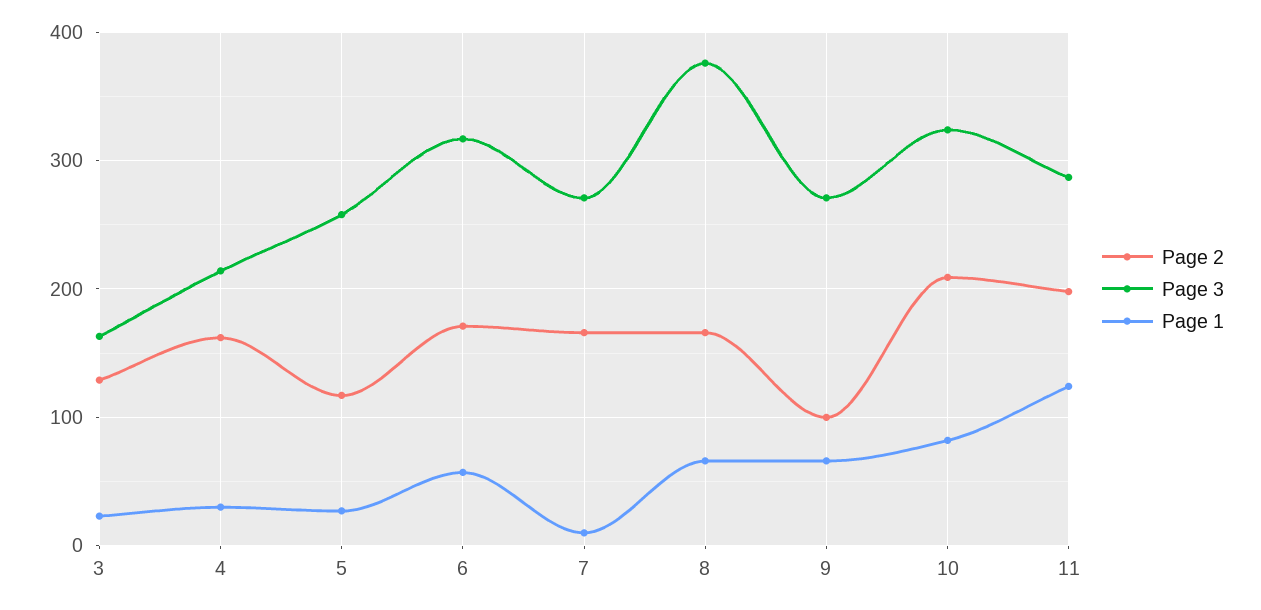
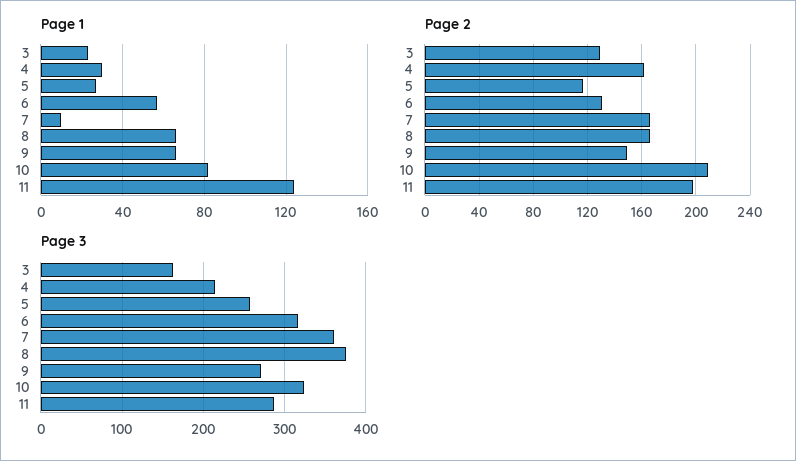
  {
    "Page 2": {
      "3": 130,
      "4": 160,
      "5": 115,
-     "6": 170,
+     "6": 130,
      "7": 165,
      "8": 165,
-     "9": 100,
+     "9": 150,
      "10": 210,
      "11": 200
    },
    "Page 3": {
      "3": 160,
      "4": 210,
      "5": 260,
      "6": 320,
-     "7": 270,
+     "7": 360,
      "8": 380,
      "9": 270,
      "10": 320,
      "11": 290
    },
    "Page 1": {
      "3": 25,
      "4": 30,
      "5": 25,
      "6": 55,
      "7": 10,
      "8": 65,
      "9": 65,
      "10": 80,
      "11": 125
    }
  }

